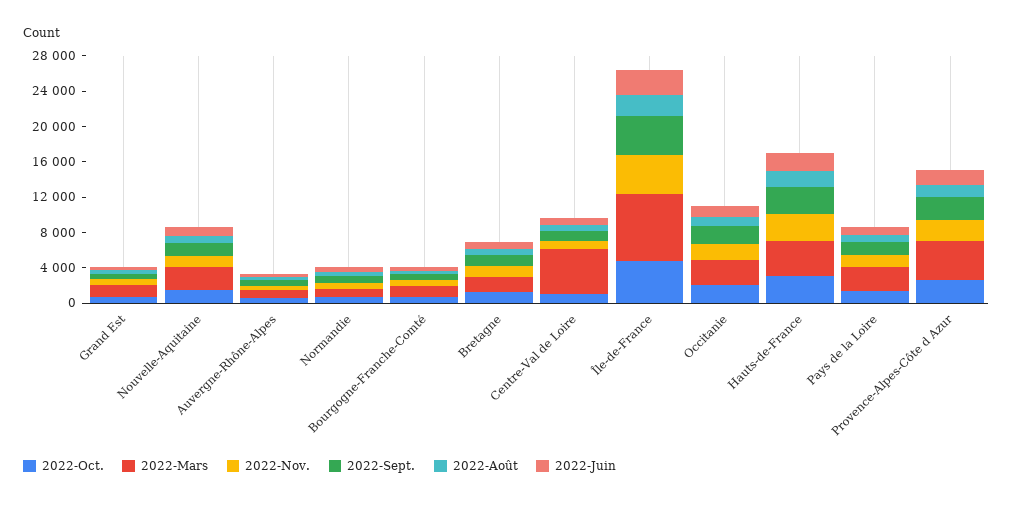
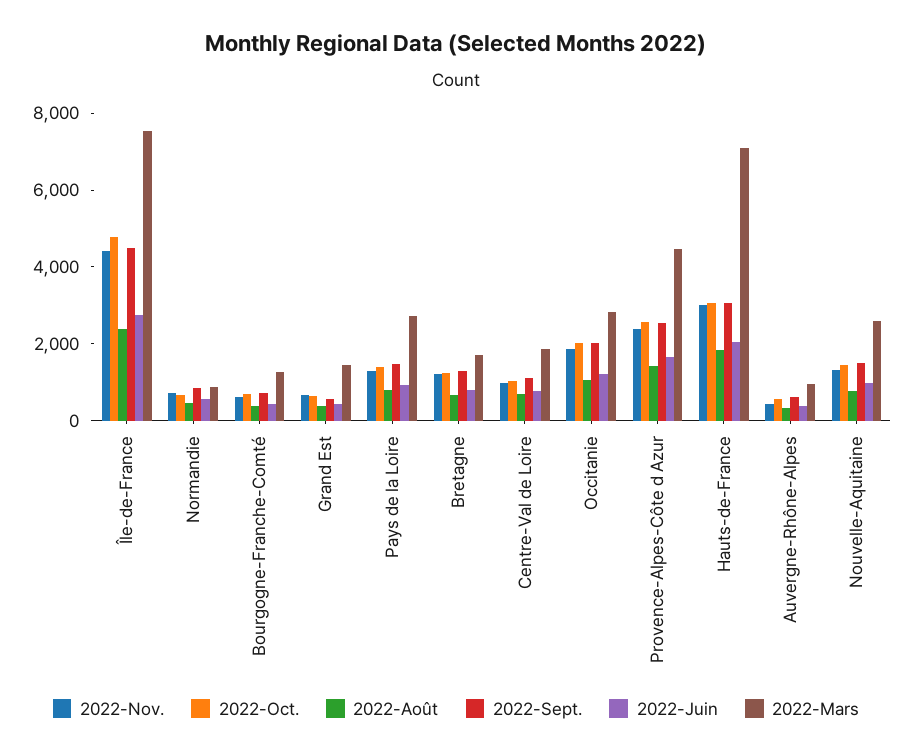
  {
    "2022-Oct.": {
      "Grand Est": 500,
      "Nouvelle-Aquitaine": 1500,
      "Auvergne-Rhône-Alpes": 500,
      "Normandie": 500,
      "Bourgogne-Franche-Comté": 500,
      "Bretagne": 1000,
      "Centre-Val de Loire": 1000,
      "Île-de-France": 5000,
      "Occitanie": 2000,
      "Hauts-de-France": 3000,
      "Pays de la Loire": 1500,
      "Provence-Alpes-Côte d Azur": 2500
    },
    "2022-Mars": {
      "Grand Est": 1500,
      "Nouvelle-Aquitaine": 2500,
      "Auvergne-Rhône-Alpes": 1000,
      "Normandie": 1000,
      "Bourgogne-Franche-Comté": 1500,
      "Bretagne": 1500,
-     "Centre-Val de Loire": 5000,
+     "Centre-Val de Loire": 2000,
      "Île-de-France": 7500,
      "Occitanie": 3000,
-     "Hauts-de-France": 4000,
+     "Hauts-de-France": 7000,
      "Pays de la Loire": 2500,
      "Provence-Alpes-Côte d Azur": 4500
    },
    "2022-Nov.": {
      "Grand Est": 500,
      "Nouvelle-Aquitaine": 1500,
      "Auvergne-Rhône-Alpes": 500,
      "Normandie": 500,
      "Bourgogne-Franche-Comté": 500,
      "Bretagne": 1000,
      "Centre-Val de Loire": 1000,
      "Île-de-France": 4500,
      "Occitanie": 2000,
      "Hauts-de-France": 3000,
      "Pays de la Loire": 1500,
      "Provence-Alpes-Côte d Azur": 2500
    },
    "2022-Sept.": {
      "Grand Est": 500,
      "Nouvelle-Aquitaine": 1500,
      "Auvergne-Rhône-Alpes": 500,
      "Normandie": 1000,
      "Bourgogne-Franche-Comté": 500,
      "Bretagne": 1500,
      "Centre-Val de Loire": 1000,
      "Île-de-France": 4500,
      "Occitanie": 2000,
      "Hauts-de-France": 3000,
      "Pays de la Loire": 1500,
      "Provence-Alpes-Côte d Azur": 2500
    },
    "2022-Août": {
      "Grand Est": 500,
      "Nouvelle-Aquitaine": 1000,
      "Auvergne-Rhône-Alpes": 500,
      "Normandie": 500,
      "Bourgogne-Franche-Comté": 500,
      "Bretagne": 500,
      "Centre-Val de Loire": 500,
      "Île-de-France": 2500,
      "Occitanie": 1000,
      "Hauts-de-France": 2000,
      "Pays de la Loire": 1000,
      "Provence-Alpes-Côte d Azur": 1500
    },
    "2022-Juin": {
      "Grand Est": 500,
      "Nouvelle-Aquitaine": 1000,
      "Auvergne-Rhône-Alpes": 500,
      "Normandie": 500,
      "Bourgogne-Franche-Comté": 500,
      "Bretagne": 1000,
      "Centre-Val de Loire": 1000,
      "Île-de-France": 2500,
      "Occitanie": 1000,
      "Hauts-de-France": 2000,
      "Pays de la Loire": 1000,
      "Provence-Alpes-Côte d Azur": 1500
    }
  }

